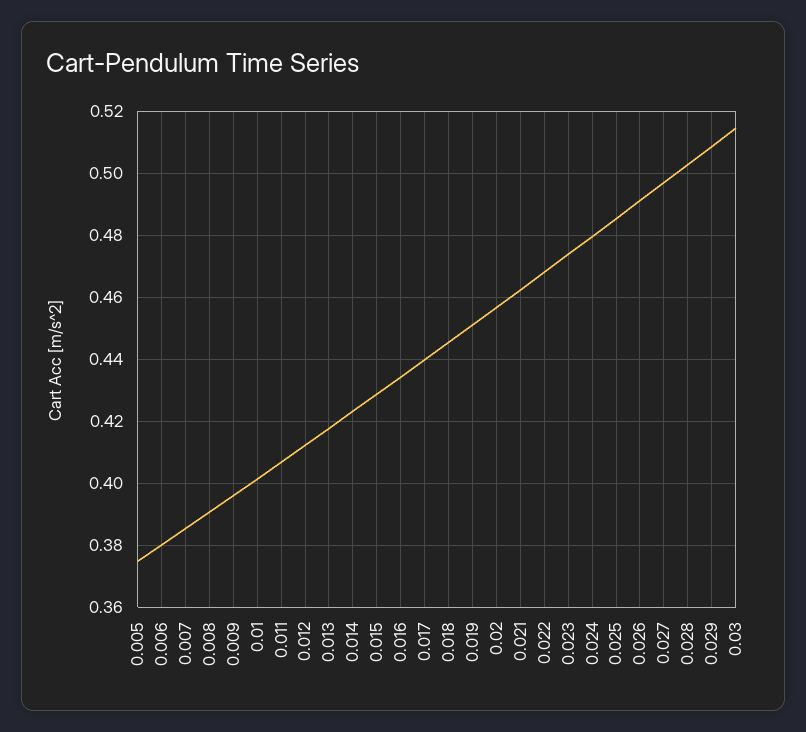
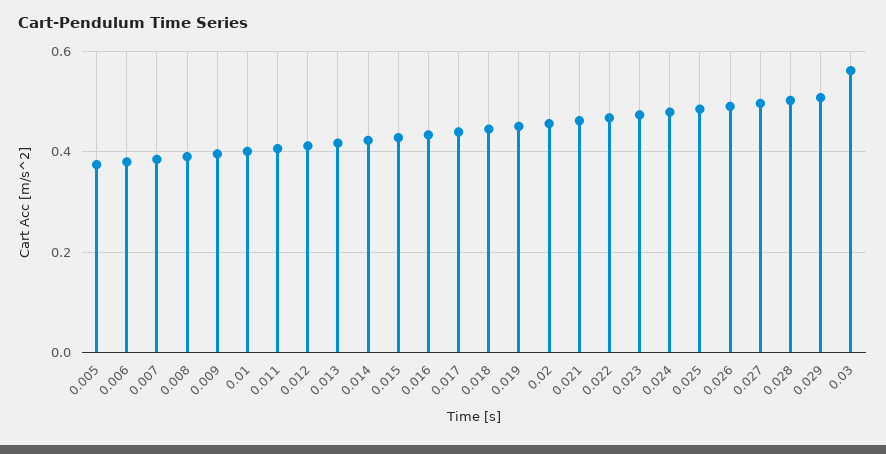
  {
    "0.005": 0.374,
    "0.006": 0.38,
    "0.007": 0.386,
    "0.008": 0.39,
    "0.009": 0.396,
    "0.01": 0.402,
    "0.011": 0.406,
    "0.012": 0.412,
    "0.013": 0.418,
    "0.014": 0.424,
    "0.015": 0.428,
    "0.016": 0.434,
    "0.017": 0.44,
    "0.018": 0.446,
    "0.019": 0.452,
    "0.02": 0.456,
    "0.021": 0.462,
    "0.022": 0.468,
    "0.023": 0.474,
    "0.024": 0.48,
    "0.025": 0.486,
    "0.026": 0.492,
    "0.027": 0.496,
    "0.028": 0.502,
    "0.029": 0.508,
-   "0.03": 0.514
+   "0.03": 0.56
  }

